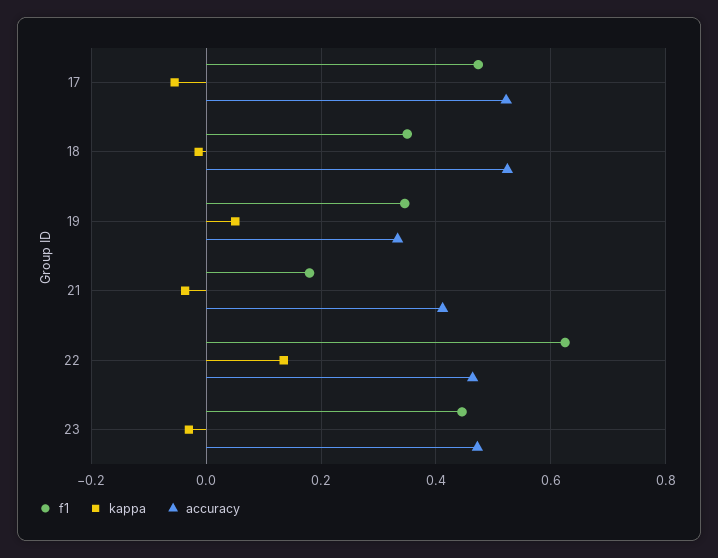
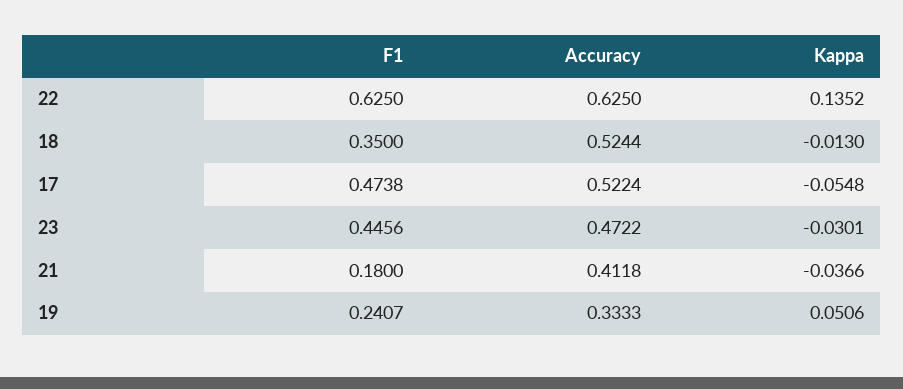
  {
    "f1": {
      "17": 0.4738,
      "18": 0.35,
-     "19": 0.34,
+     "19": 0.2407,
      "21": 0.18,
      "22": 0.625,
      "23": 0.4456
    },
    "kappa": {
      "17": -0.0548,
      "18": -0.013,
      "19": 0.0506,
      "21": -0.0366,
      "22": 0.1352,
      "23": -0.0301
    },
    "accuracy": {
      "17": 0.5224,
      "18": 0.5244,
      "19": 0.3333,
      "21": 0.4118,
-     "22": 0.46,
+     "22": 0.625,
      "23": 0.4722
    }
  }

